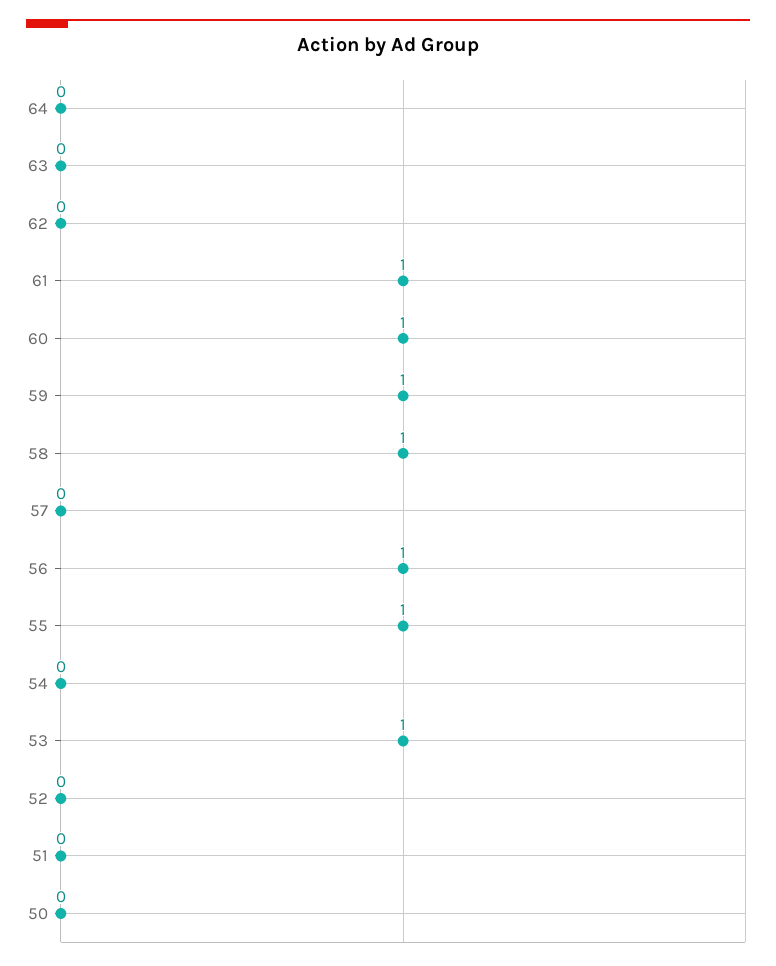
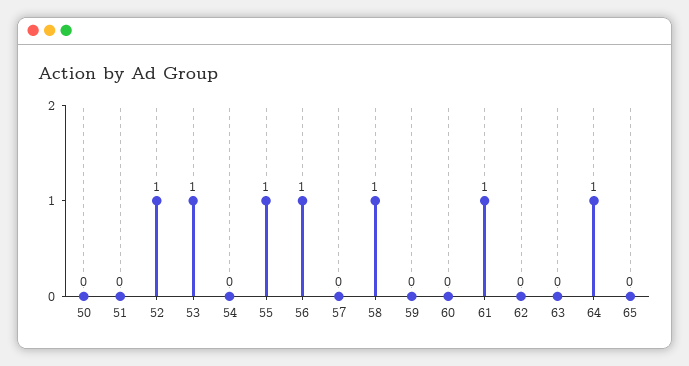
  {
-   "64": 0,
+   "64": 1,
    "63": 0,
    "62": 0,
    "61": 1,
-   "60": 1,
+   "60": 0,
-   "59": 1,
+   "59": 0,
    "58": 1,
    "57": 0,
    "56": 1,
    "55": 1,
    "54": 0,
    "53": 1,
-   "52": 0,
+   "52": 1,
    "51": 0,
-   "50": 0
+   "50": 0,
+   "65": 0
  }

